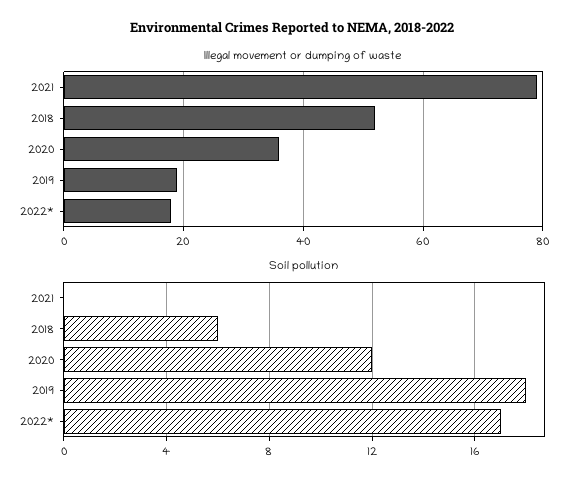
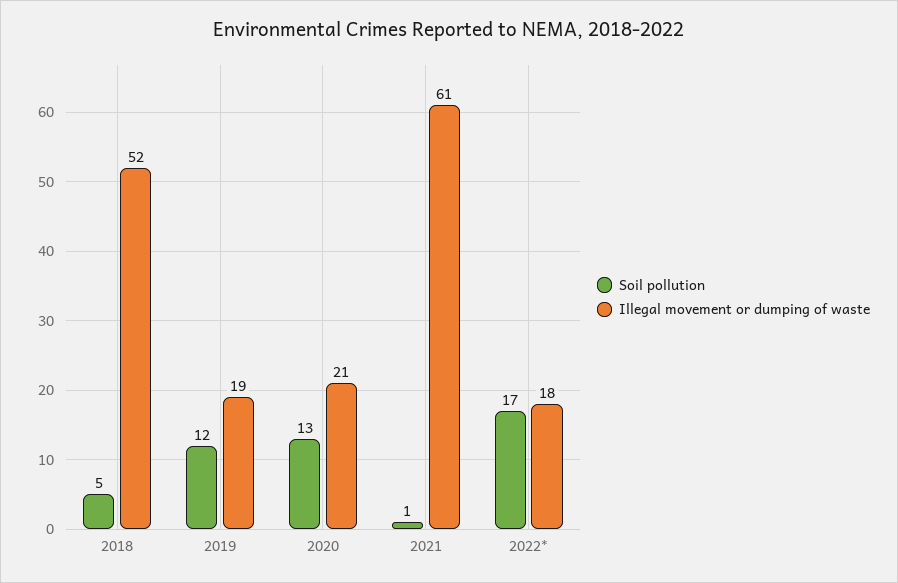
  {
    "Illegal movement or dumping of waste": {
-     "2021": 80,
+     "2021": 61,
      "2018": 52,
-     "2020": 35,
+     "2020": 21,
      "2019": 19,
      "2022*": 18
    },
    "Soil pollution": {
-     "2021": 0,
+     "2021": 1,
-     "2018": 6,
+     "2018": 5,
-     "2020": 12,
+     "2020": 13,
-     "2019": 18,
+     "2019": 12,
      "2022*": 17
    }
  }

